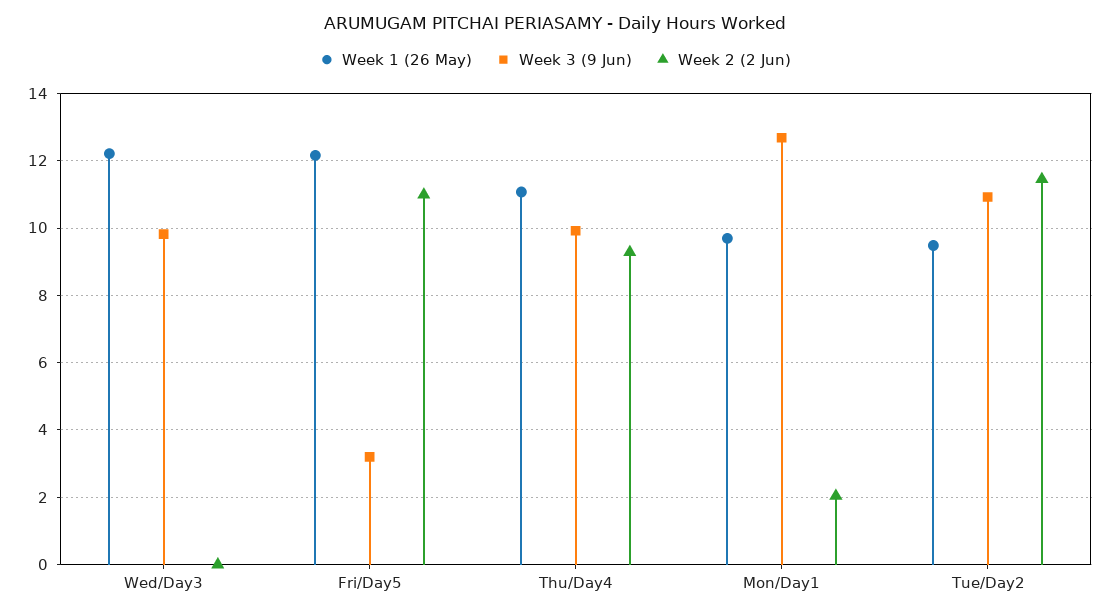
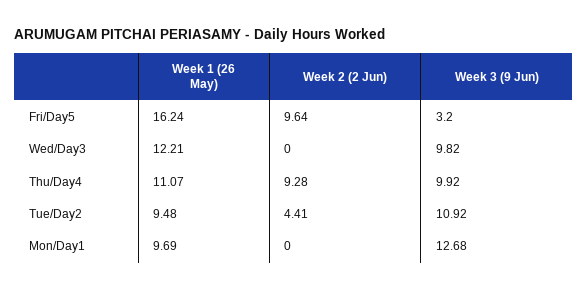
  {
    "Week 1 (26 May)": {
      "Wed/Day3": 12.21,
-     "Fri/Day5": 12.2,
+     "Fri/Day5": 16.24,
      "Thu/Day4": 11.07,
      "Mon/Day1": 9.69,
      "Tue/Day2": 9.48
    },
    "Week 3 (9 Jun)": {
      "Wed/Day3": 9.82,
      "Fri/Day5": 3.2,
      "Thu/Day4": 9.92,
      "Mon/Day1": 12.68,
      "Tue/Day2": 10.92
    },
    "Week 2 (2 Jun)": {
      "Wed/Day3": 0,
-     "Fri/Day5": 11,
+     "Fri/Day5": 9.64,
      "Thu/Day4": 9.28,
-     "Mon/Day1": 2,
+     "Mon/Day1": 0,
-     "Tue/Day2": 11.4
+     "Tue/Day2": 4.41
    }
  }

